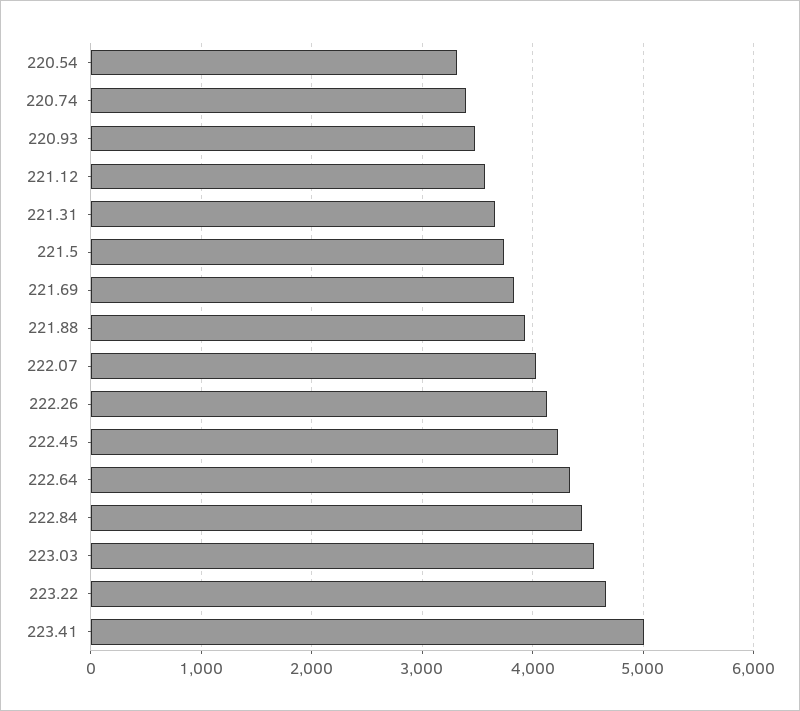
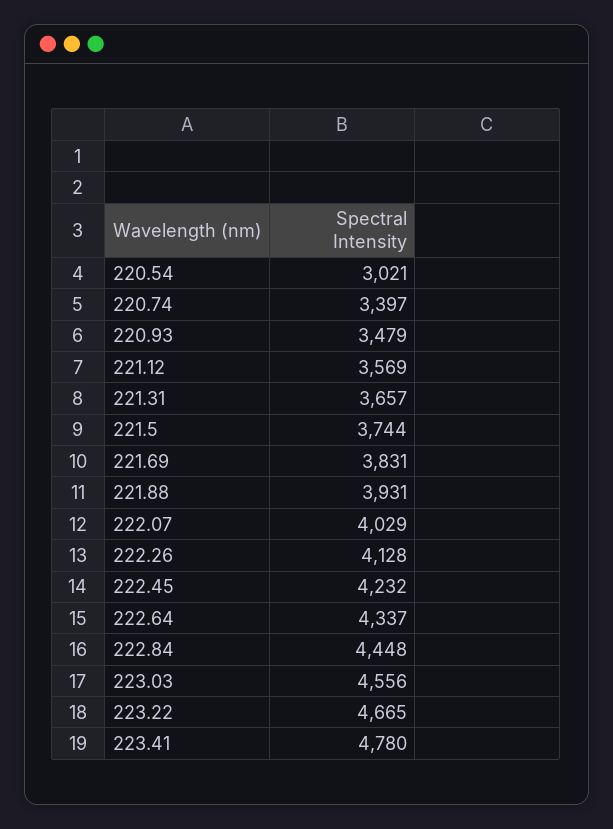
  {
-   "220.54": 3300,
+   "220.54": 3021,
    "220.74": 3397,
    "220.93": 3479,
    "221.12": 3569,
    "221.31": 3657,
    "221.5": 3744,
    "221.69": 3831,
    "221.88": 3931,
    "222.07": 4029,
    "222.26": 4128,
    "222.45": 4232,
    "222.64": 4337,
    "222.84": 4448,
    "223.03": 4556,
    "223.22": 4665,
-   "223.41": 5000
+   "223.41": 4780
  }

